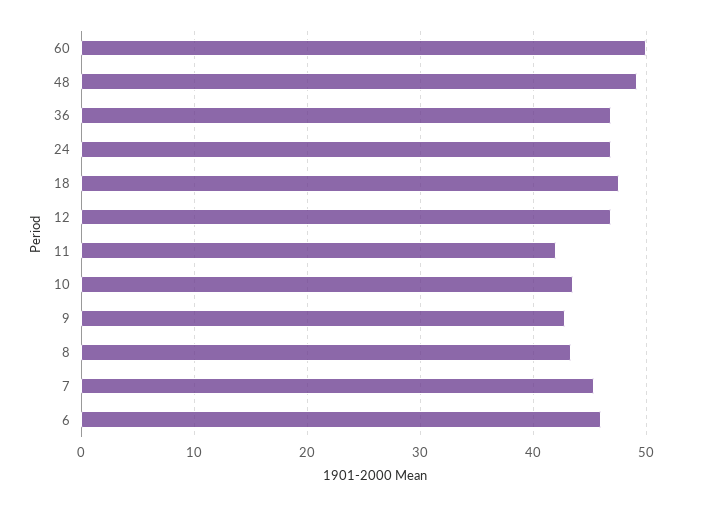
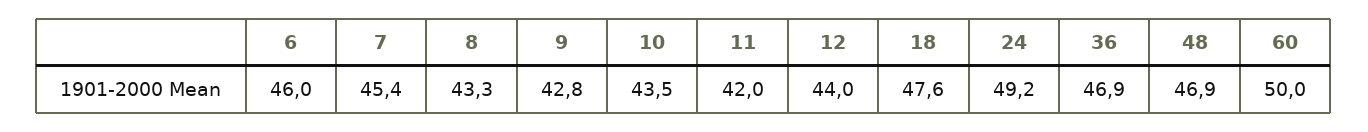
  {
    "60": 50,
-   "48": 49,
+   "48": 46.9,
    "36": 46.9,
-   "24": 47,
+   "24": 49.2,
    "18": 47.6,
-   "12": 47,
+   "12": 44,
    "11": 42,
    "10": 43.5,
    "9": 42.8,
    "8": 43.3,
    "7": 45.4,
    "6": 46
  }

